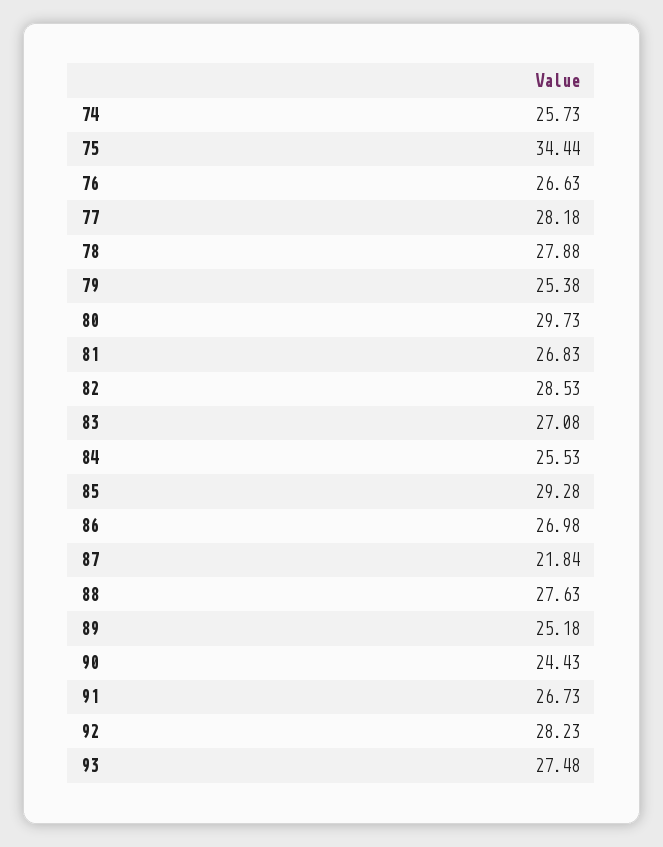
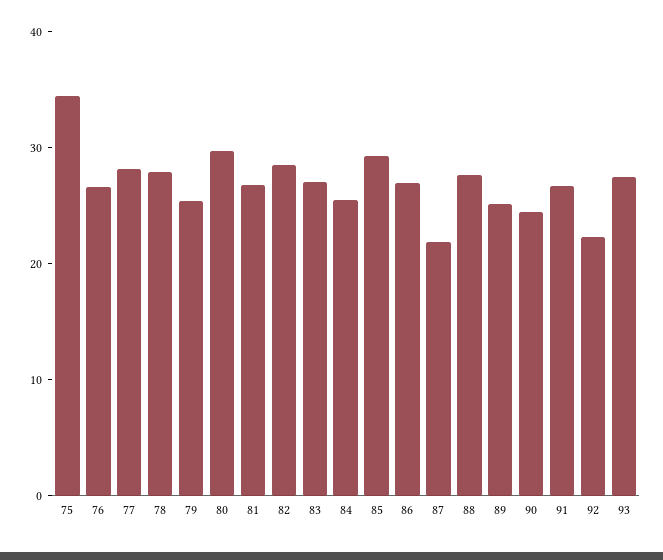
  {
-   "74": 25.73,
    "75": 34.44,
    "76": 26.63,
    "77": 28.18,
    "78": 27.88,
    "79": 25.38,
    "80": 29.73,
    "81": 26.83,
    "82": 28.53,
    "83": 27.08,
    "84": 25.53,
    "85": 29.28,
    "86": 26.98,
    "87": 21.84,
    "88": 27.63,
    "89": 25.18,
    "90": 24.43,
    "91": 26.73,
-   "92": 28.23,
+   "92": 22,
    "93": 27.48
  }

